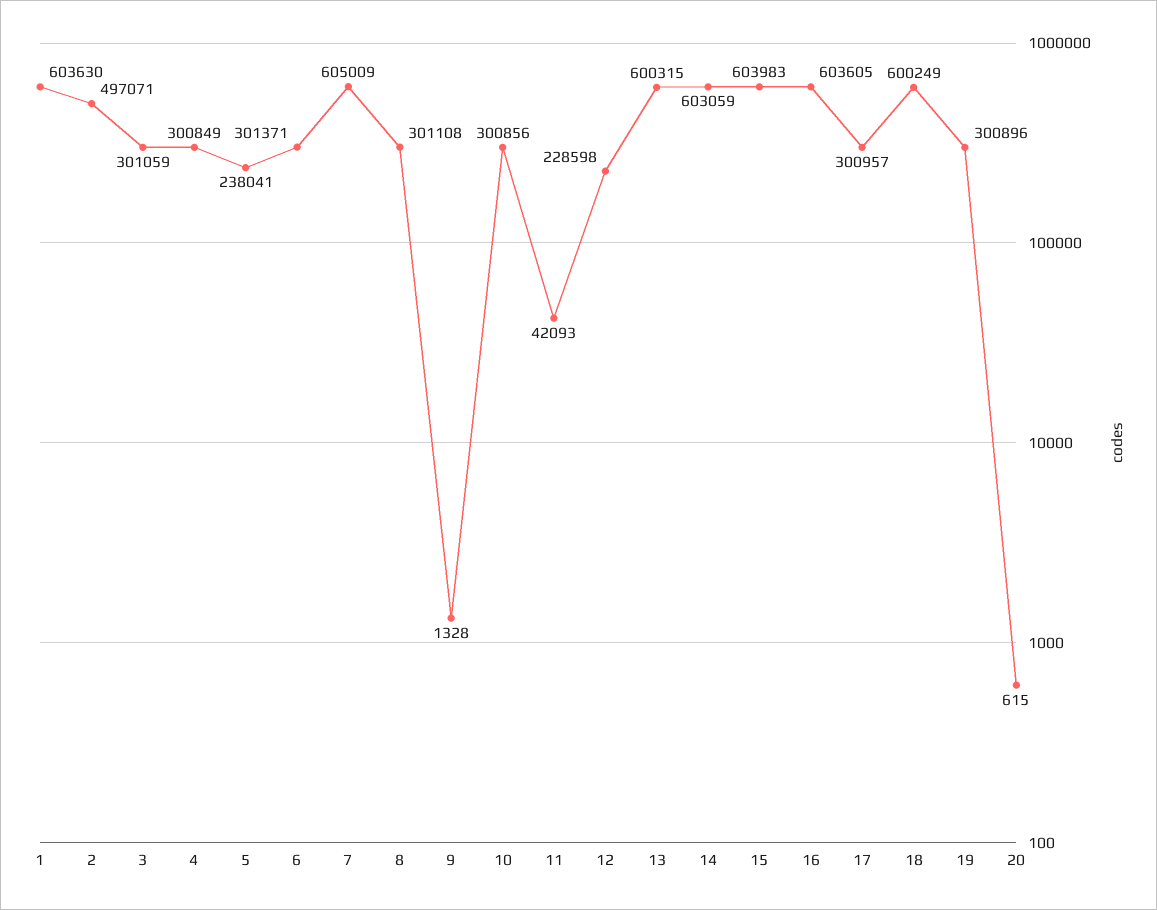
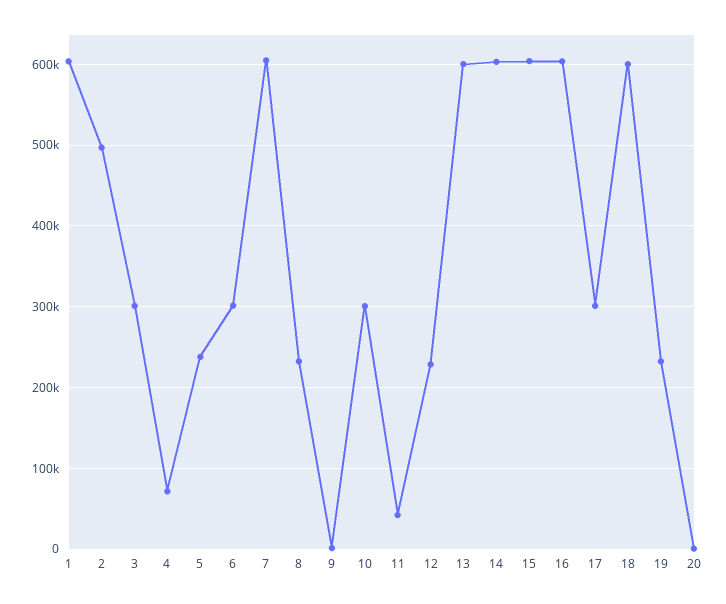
  {
    "1": 603630,
    "2": 497071,
    "3": 301059,
-   "4": 300849,
+   "4": 70000,
    "5": 238041,
    "6": 301371,
    "7": 605009,
-   "8": 301108,
+   "8": 230000,
    "9": 1328,
    "10": 300856,
    "11": 42093,
    "12": 228598,
    "13": 600315,
    "14": 603059,
    "15": 603983,
    "16": 603605,
    "17": 300957,
    "18": 600249,
-   "19": 300896,
+   "19": 230000,
    "20": 615
  }

